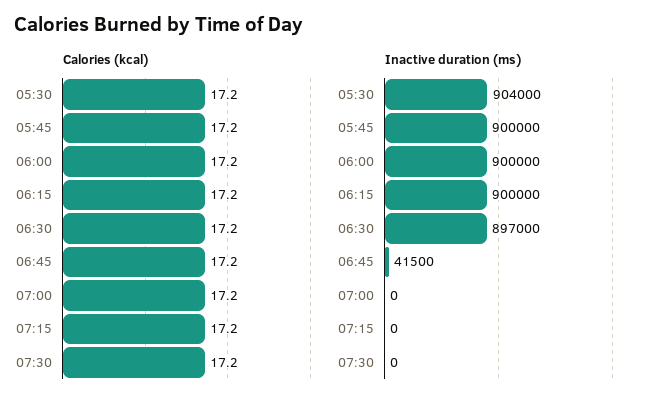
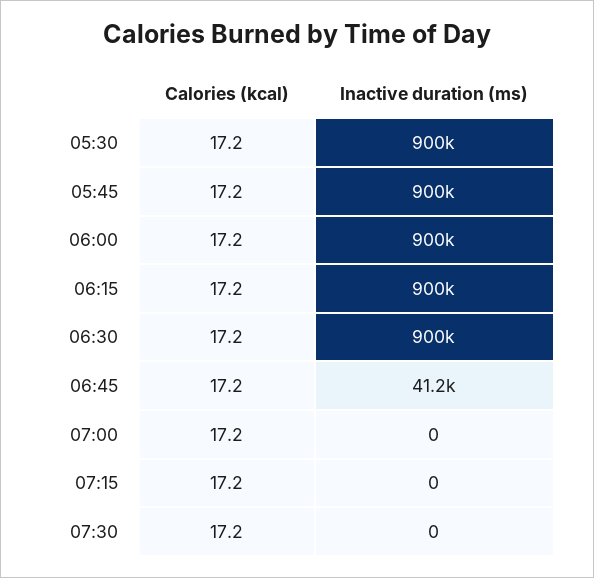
  {
    "Calories (kcal)": {
      "05:30": 17.2,
      "05:45": 17.2,
      "06:00": 17.2,
      "06:15": 17.2,
      "06:30": 17.2,
      "06:45": 17.2,
      "07:00": 17.2,
      "07:15": 17.2,
      "07:30": 17.2
    },
    "Inactive duration (ms)": {
-     "05:30": 904000,
+     "05:30": 900000,
      "05:45": 900000,
      "06:00": 900000,
      "06:15": 900000,
-     "06:30": 897000,
+     "06:30": 900000,
-     "06:45": 41500,
+     "06:45": 41200,
      "07:00": 0,
      "07:15": 0,
      "07:30": 0
    }
  }

